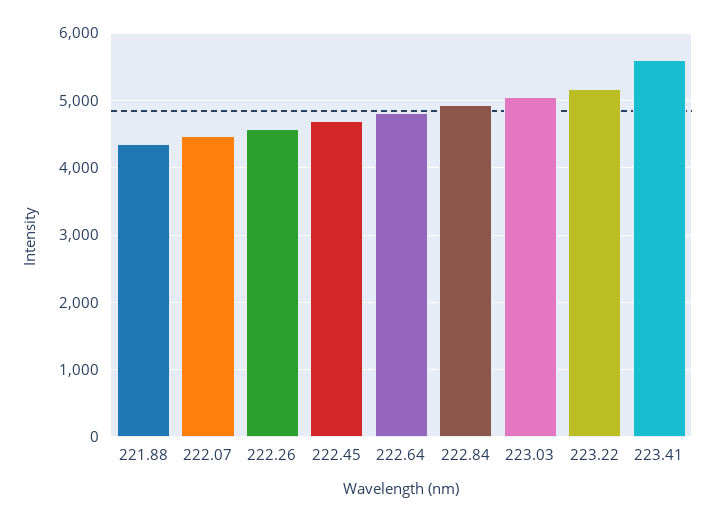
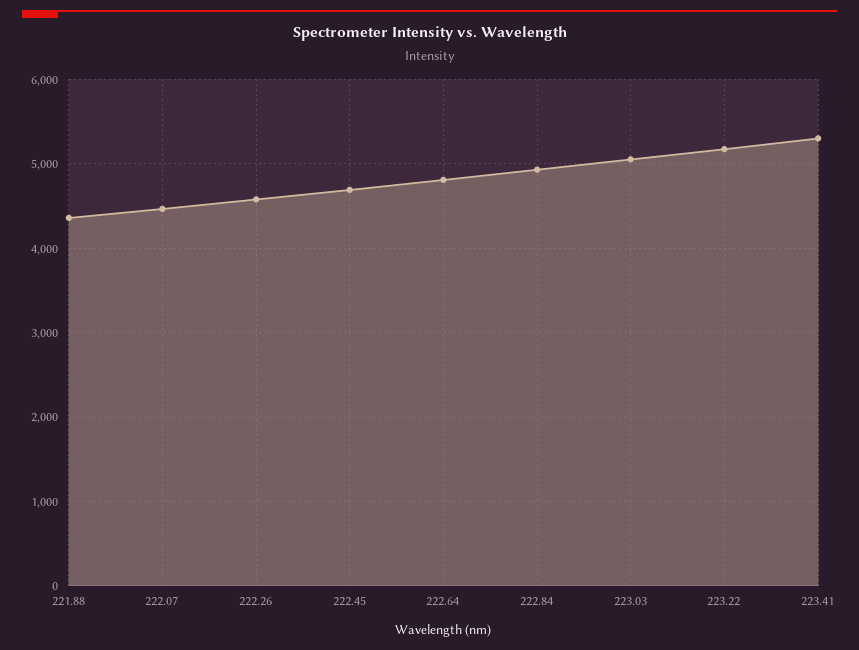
  {
    "221.88": 4400,
    "222.07": 4500,
    "222.26": 4600,
    "222.45": 4700,
    "222.64": 4800,
    "222.84": 4900,
    "223.03": 5100,
    "223.22": 5200,
-   "223.41": 5600
+   "223.41": 5300
  }

